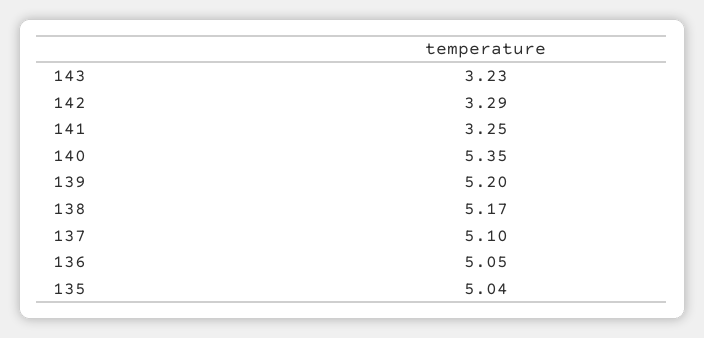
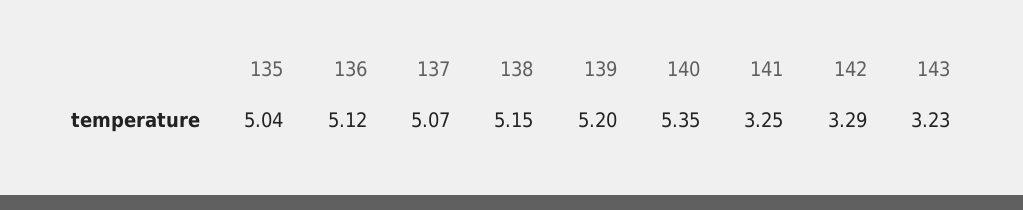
  {
    "143": 3.23,
    "142": 3.29,
    "141": 3.25,
    "140": 5.35,
    "139": 5.2,
-   "138": 5.17,
+   "138": 5.15,
-   "137": 5.1,
+   "137": 5.07,
-   "136": 5.05,
+   "136": 5.12,
    "135": 5.04
  }

